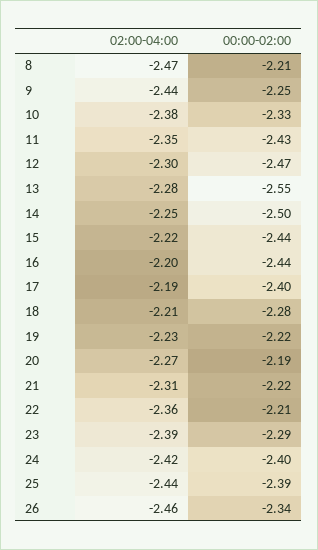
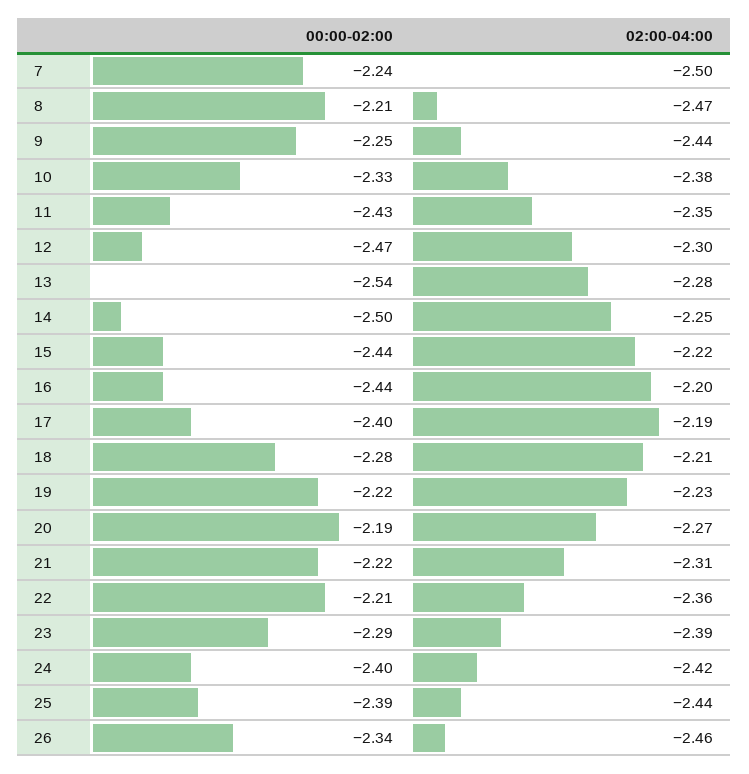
  {
    "02:00-04:00": {
      "8": -2.47,
      "9": -2.44,
      "10": -2.38,
      "11": -2.35,
      "12": -2.3,
      "13": -2.28,
      "14": -2.25,
      "15": -2.22,
      "16": -2.2,
      "17": -2.19,
      "18": -2.21,
      "19": -2.23,
      "20": -2.27,
      "21": -2.31,
      "22": -2.36,
      "23": -2.39,
      "24": -2.42,
      "25": -2.44,
-     "26": -2.46
+     "26": -2.46,
+     "7": -2.5
    },
    "00:00-02:00": {
      "8": -2.21,
      "9": -2.25,
      "10": -2.33,
      "11": -2.43,
      "12": -2.47,
-     "13": -2.55,
+     "13": -2.54,
      "14": -2.5,
      "15": -2.44,
      "16": -2.44,
      "17": -2.4,
      "18": -2.28,
      "19": -2.22,
      "20": -2.19,
      "21": -2.22,
      "22": -2.21,
      "23": -2.29,
      "24": -2.4,
      "25": -2.39,
-     "26": -2.34
+     "26": -2.34,
+     "7": -2.24
    }
  }

